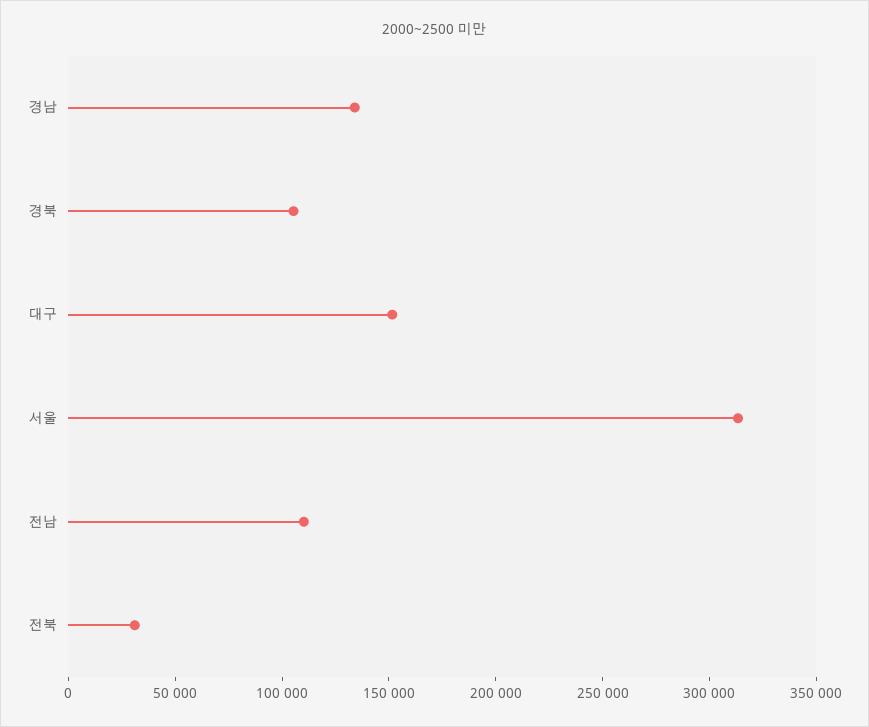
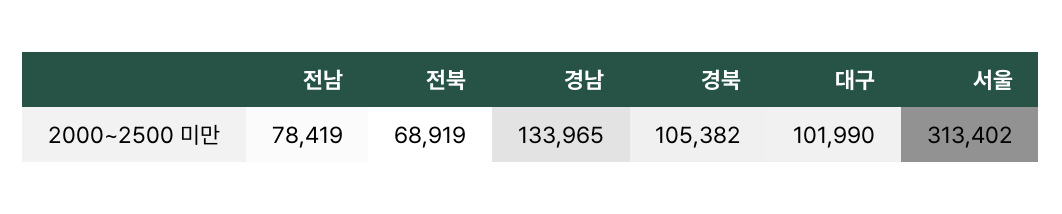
  {
    "경남": 133965,
    "경북": 105382,
-   "대구": 150000,
+   "대구": 101990,
    "서울": 313402,
-   "전남": 110000,
+   "전남": 78419,
-   "전북": 30000
+   "전북": 68919
  }

